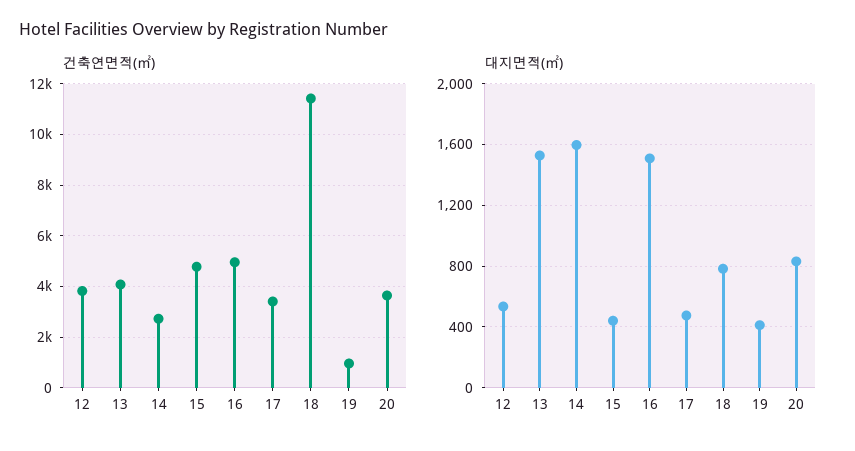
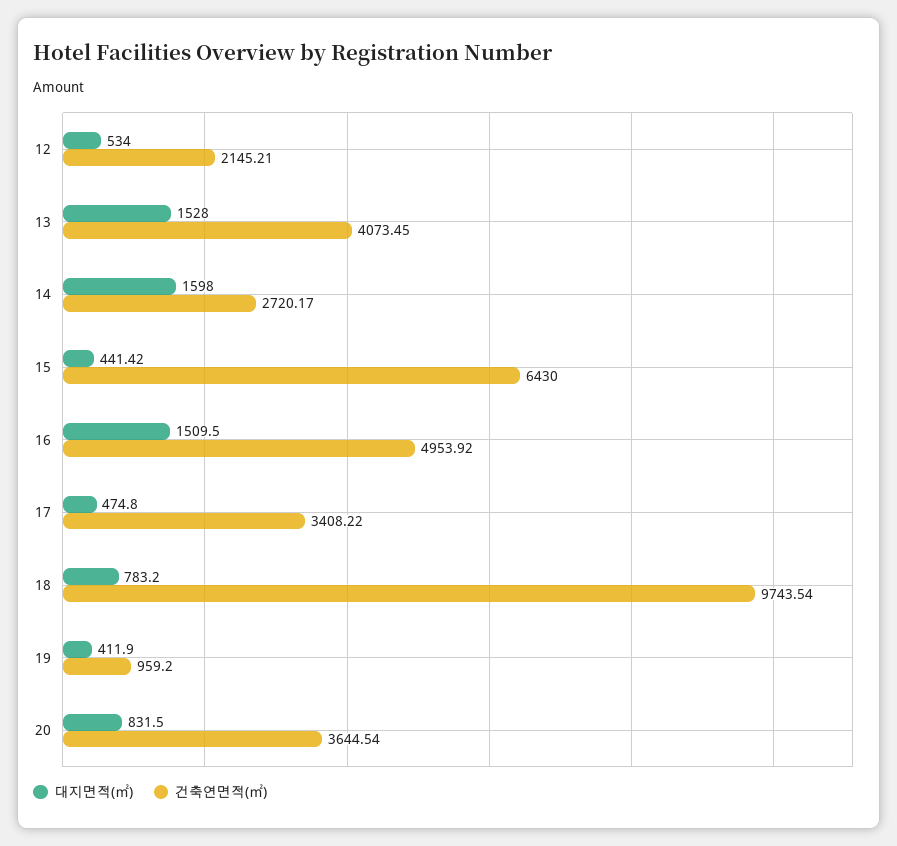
  {
    "건축연면적(㎡)": {
-     "12": 3750,
+     "12": 2145.21,
      "13": 4073.45,
      "14": 2720.17,
-     "15": 4750,
+     "15": 6430,
      "16": 4953.92,
      "17": 3408.22,
-     "18": 11500,
+     "18": 9743.54,
      "19": 959.2,
      "20": 3644.54
    },
    "대지면적(㎡)": {
      "12": 534,
      "13": 1528,
      "14": 1598,
      "15": 441.42,
      "16": 1509.5,
      "17": 474.8,
      "18": 783.2,
      "19": 411.9,
      "20": 831.5
    }
  }

